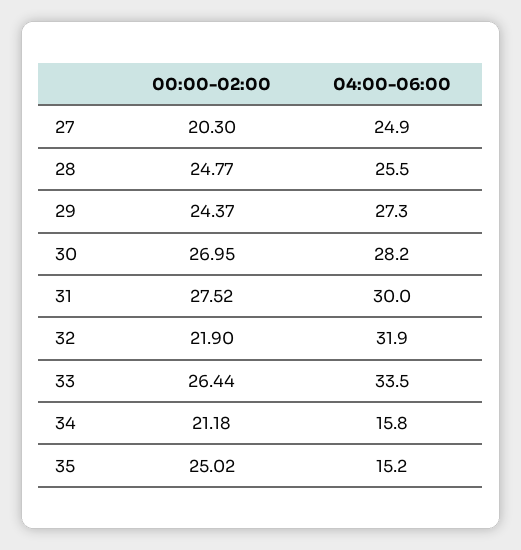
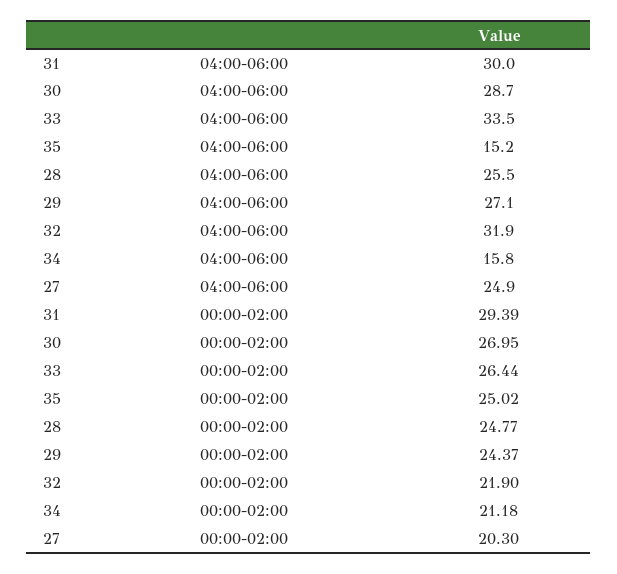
  {
    "00:00-02:00": {
      "27": 20.3,
      "28": 24.77,
      "29": 24.37,
      "30": 26.95,
-     "31": 27.52,
+     "31": 29.39,
      "32": 21.9,
      "33": 26.44,
      "34": 21.18,
      "35": 25.02
    },
    "04:00-06:00": {
      "27": 24.9,
      "28": 25.5,
-     "29": 27.3,
+     "29": 27.1,
-     "30": 28.2,
+     "30": 28.7,
      "31": 30,
      "32": 31.9,
      "33": 33.5,
      "34": 15.8,
      "35": 15.2
    }
  }

